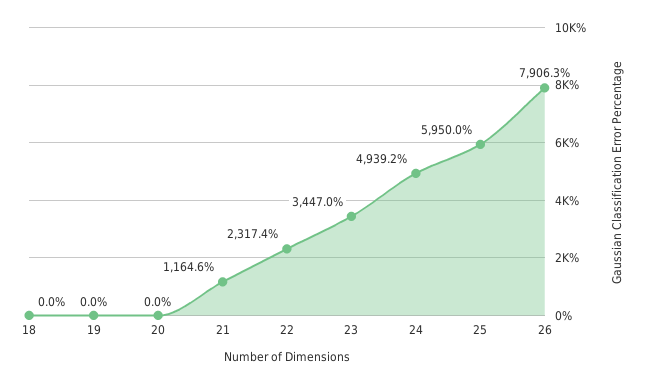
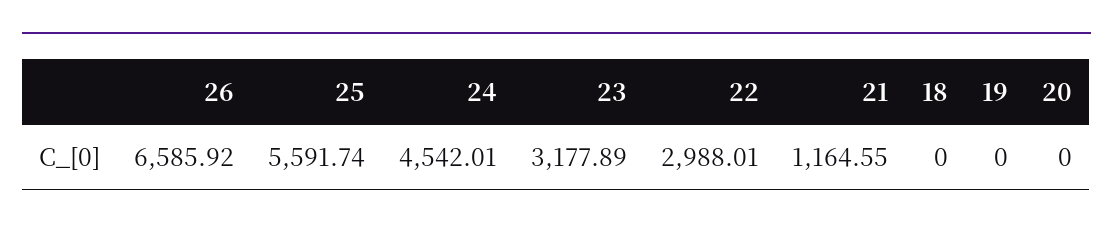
  {
    "18": 0,
    "19": 0,
    "20": 0,
    "21": 1164.55,
-   "22": 2317.4,
+   "22": 2988.01,
-   "23": 3447,
+   "23": 3177.89,
-   "24": 4939.2,
+   "24": 4542.01,
-   "25": 5950,
+   "25": 5591.74,
-   "26": 7906.3
+   "26": 6585.92
  }

